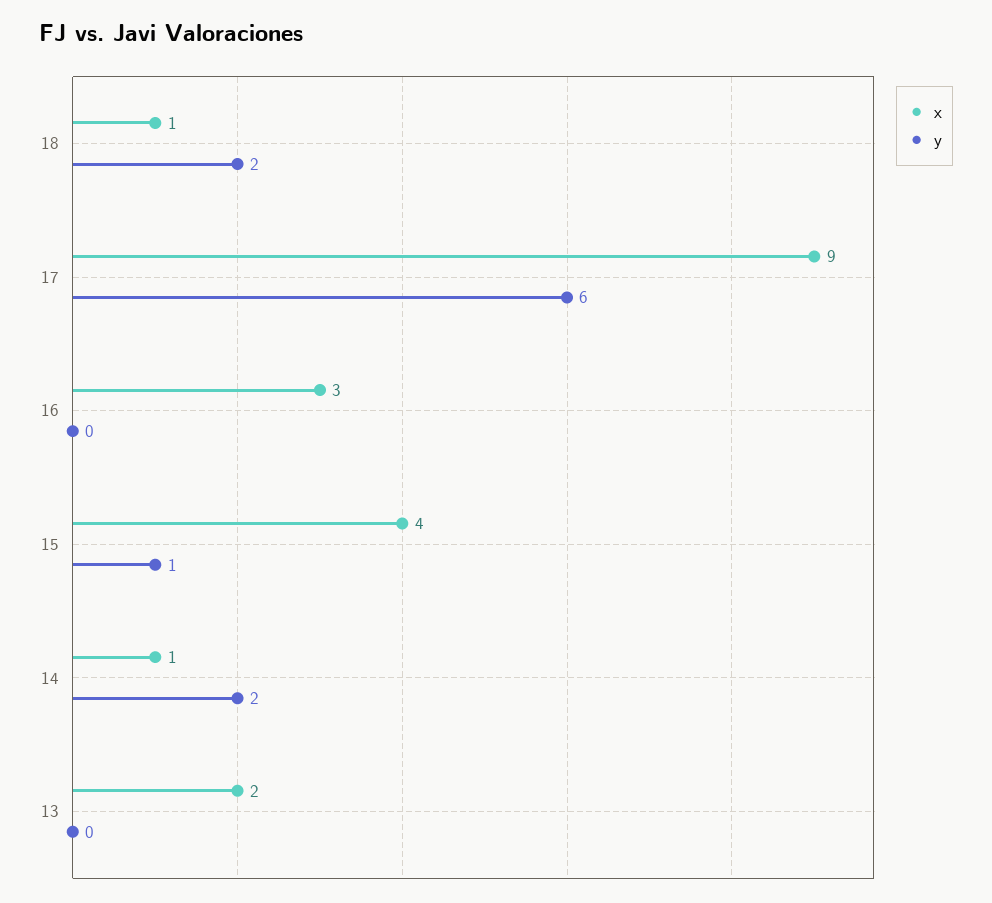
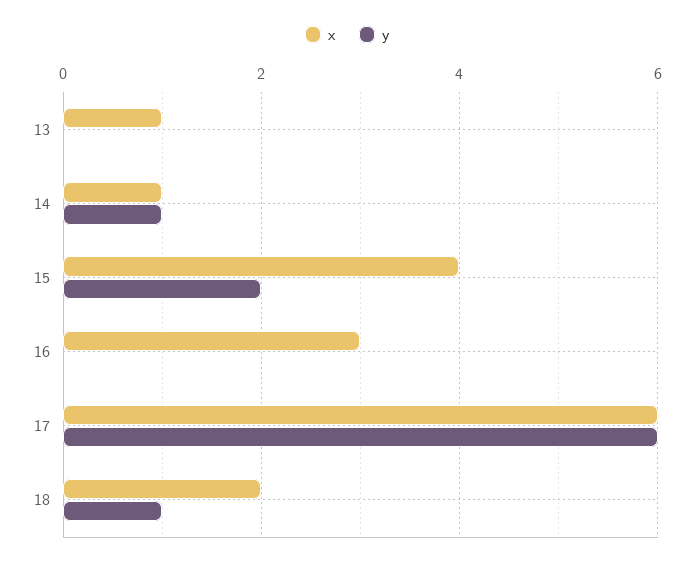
  {
    "x": {
-     "18": 1,
+     "18": 2,
-     "17": 9,
+     "17": 6,
      "16": 3,
      "15": 4,
      "14": 1,
-     "13": 2
+     "13": 1
    },
    "y": {
-     "18": 2,
+     "18": 1,
      "17": 6,
      "16": 0,
-     "15": 1,
+     "15": 2,
-     "14": 2,
+     "14": 1,
      "13": 0
    }
  }

